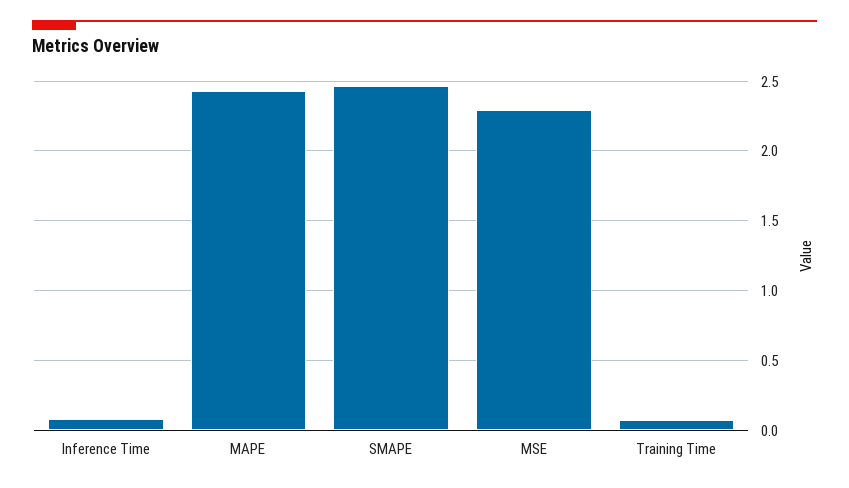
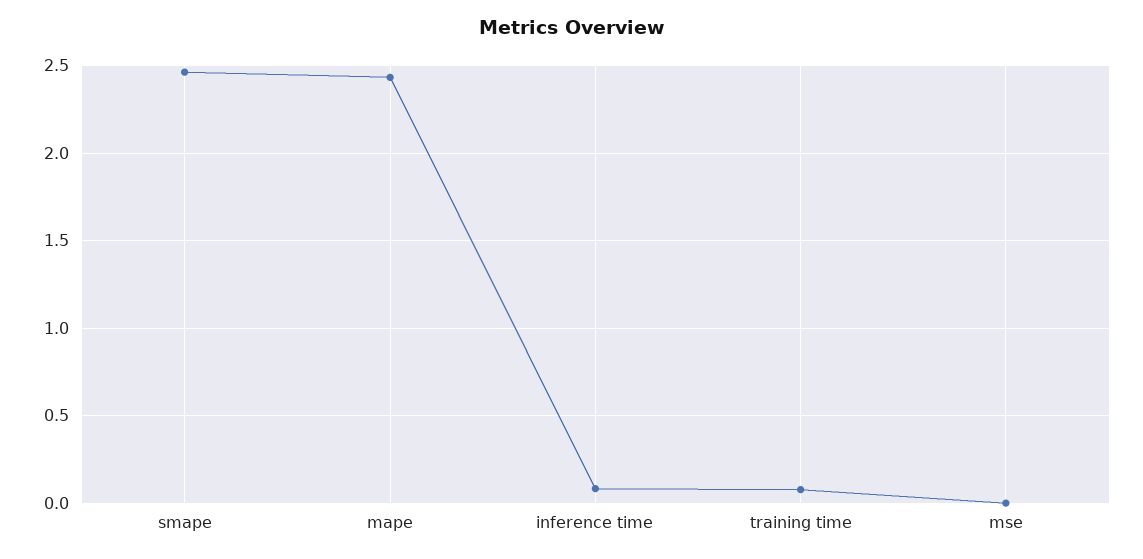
  {
    "Inference Time": 0.1,
    "MAPE": 2.45,
    "SMAPE": 2.45,
-   "MSE": 2.3,
+   "MSE": 0,
    "Training Time": 0.1
  }

